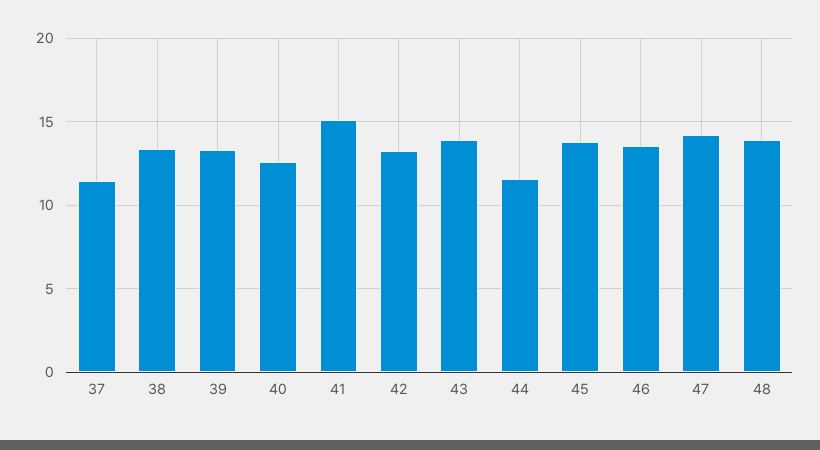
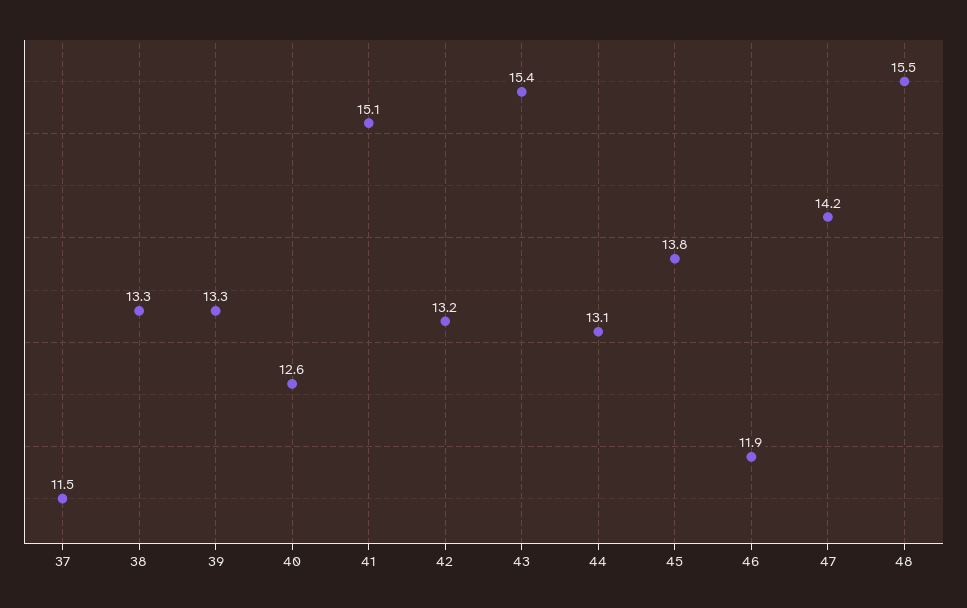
  {
    "37": 11.5,
    "38": 13.3,
    "39": 13.3,
    "40": 12.6,
    "41": 15.1,
    "42": 13.2,
-   "43": 14,
+   "43": 15.4,
-   "44": 11.5,
+   "44": 13.1,
    "45": 13.8,
-   "46": 13.5,
+   "46": 11.9,
    "47": 14.2,
-   "48": 14
+   "48": 15.5
  }

